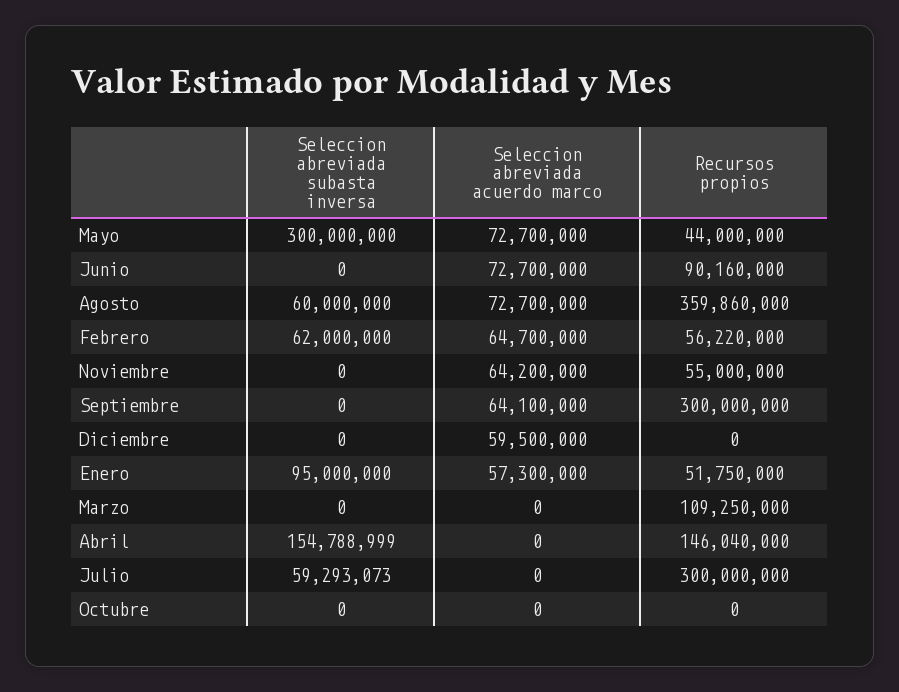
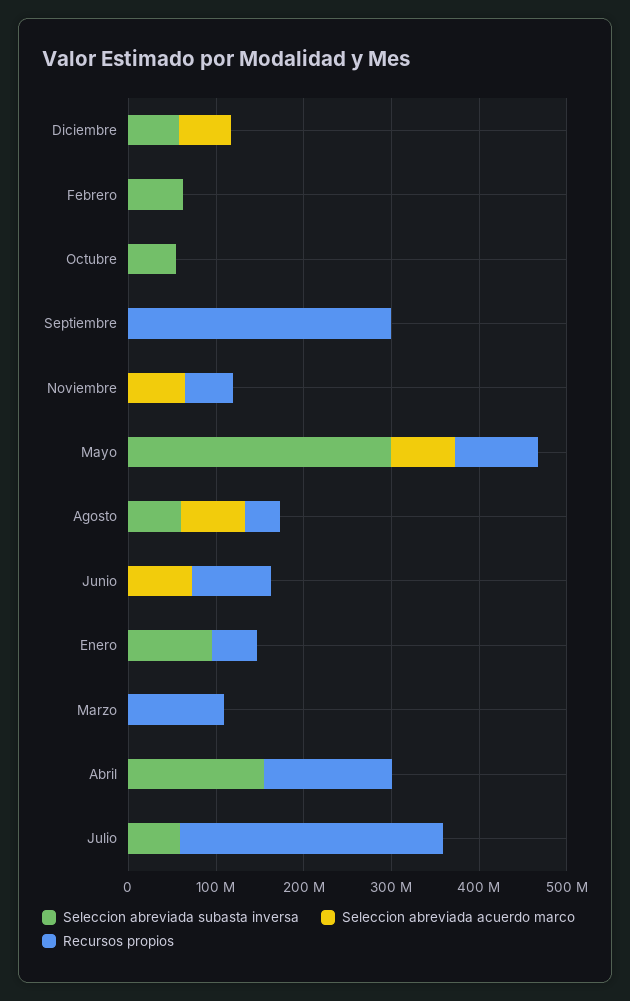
  {
    "Seleccion abreviada subasta inversa": {
      "Mayo": 300000000,
      "Junio": 0,
      "Agosto": 60000000,
      "Febrero": 62000000,
      "Noviembre": 0,
      "Septiembre": 0,
-     "Diciembre": 0,
+     "Diciembre": 60000000,
      "Enero": 95000000,
      "Marzo": 0,
      "Abril": 154788999,
      "Julio": 59293073,
-     "Octubre": 0
+     "Octubre": 60000000
    },
    "Seleccion abreviada acuerdo marco": {
      "Mayo": 72700000,
      "Junio": 72700000,
      "Agosto": 72700000,
-     "Febrero": 64700000,
+     "Febrero": 0,
      "Noviembre": 64200000,
-     "Septiembre": 64100000,
+     "Septiembre": 0,
      "Diciembre": 59500000,
-     "Enero": 57300000,
+     "Enero": 0,
      "Marzo": 0,
      "Abril": 0,
      "Julio": 0,
      "Octubre": 0
    },
    "Recursos propios": {
-     "Mayo": 44000000,
+     "Mayo": 100000000,
      "Junio": 90160000,
-     "Agosto": 359860000,
+     "Agosto": 40000000,
-     "Febrero": 56220000,
+     "Febrero": 0,
      "Noviembre": 55000000,
      "Septiembre": 300000000,
      "Diciembre": 0,
      "Enero": 51750000,
      "Marzo": 109250000,
      "Abril": 146040000,
      "Julio": 300000000,
      "Octubre": 0
    }
  }

